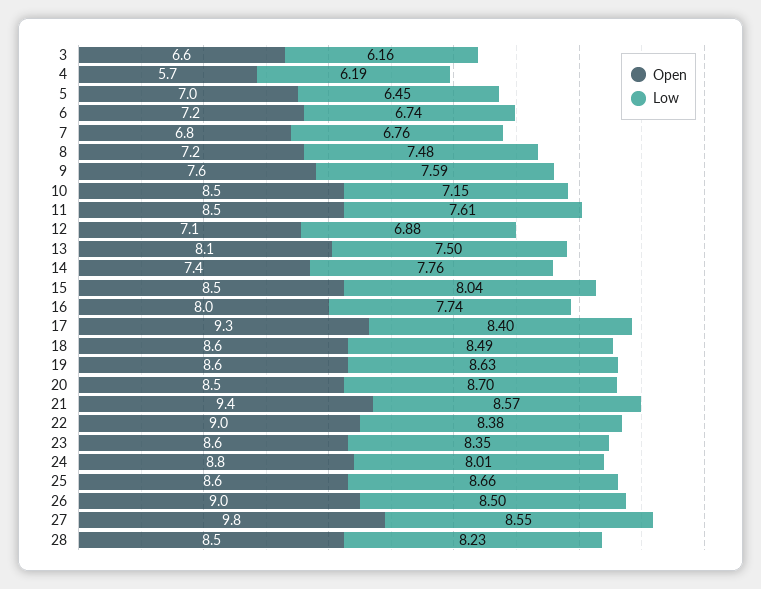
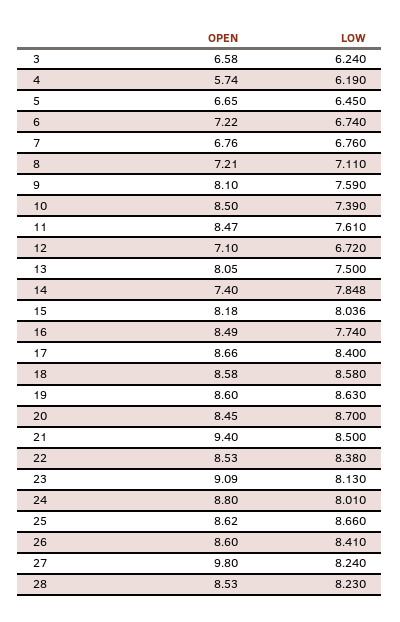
  {
    "Open": {
      "3": 6.58,
      "4": 5.74,
-     "5": 7,
+     "5": 6.65,
      "6": 7.22,
      "7": 6.76,
      "8": 7.21,
-     "9": 7.6,
+     "9": 8.1,
      "10": 8.5,
      "11": 8.47,
      "12": 7.1,
      "13": 8.05,
      "14": 7.4,
-     "15": 8.5,
+     "15": 8.18,
-     "16": 8,
+     "16": 8.49,
-     "17": 9.3,
+     "17": 8.66,
      "18": 8.58,
      "19": 8.6,
      "20": 8.45,
      "21": 9.4,
-     "22": 9,
+     "22": 8.53,
-     "23": 8.6,
+     "23": 9.09,
      "24": 8.8,
      "25": 8.62,
-     "26": 9,
+     "26": 8.6,
      "27": 9.8,
      "28": 8.53
    },
    "Low": {
-     "3": 6.16,
+     "3": 6.24,
      "4": 6.19,
      "5": 6.45,
      "6": 6.74,
      "7": 6.76,
-     "8": 7.48,
+     "8": 7.11,
      "9": 7.59,
-     "10": 7.15,
+     "10": 7.39,
      "11": 7.61,
-     "12": 6.88,
+     "12": 6.72,
      "13": 7.5,
-     "14": 7.76,
+     "14": 7.848,
      "15": 8.036,
      "16": 7.74,
      "17": 8.4,
-     "18": 8.49,
+     "18": 8.58,
      "19": 8.63,
      "20": 8.7,
-     "21": 8.57,
+     "21": 8.5,
      "22": 8.38,
-     "23": 8.35,
+     "23": 8.13,
      "24": 8.01,
      "25": 8.66,
-     "26": 8.5,
+     "26": 8.41,
-     "27": 8.55,
+     "27": 8.24,
      "28": 8.23
    }
  }

